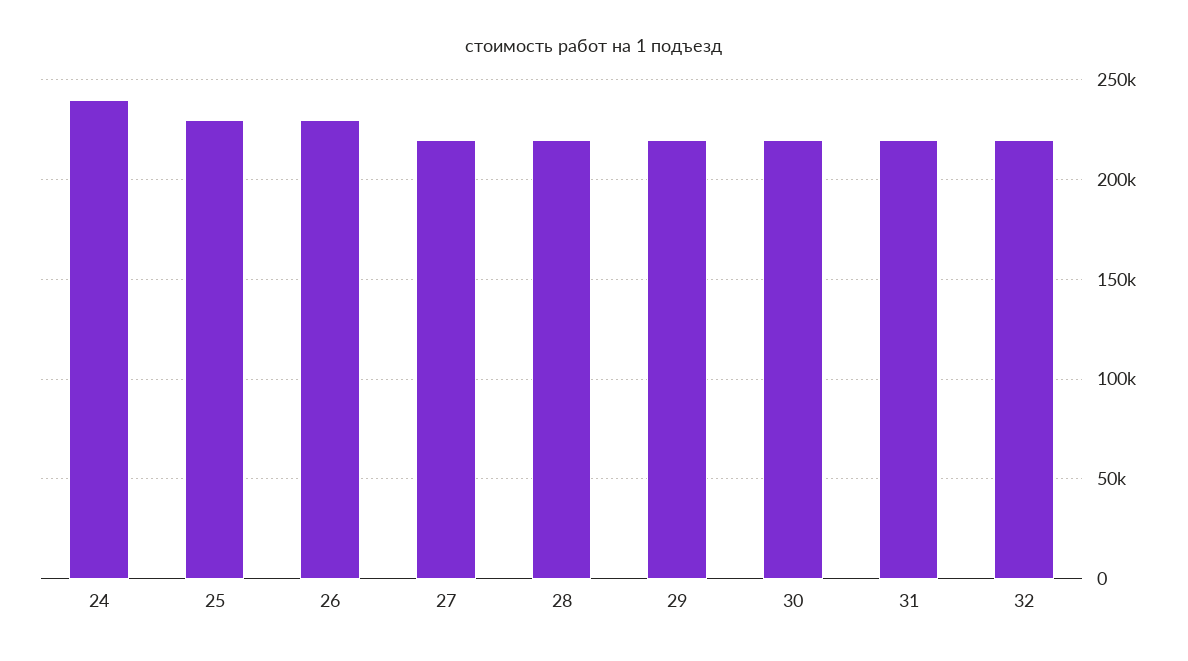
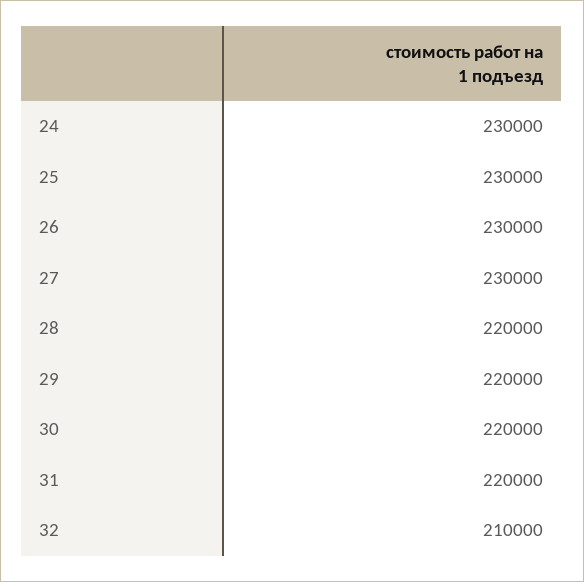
  {
-   "24": 240000,
+   "24": 230000,
    "25": 230000,
    "26": 230000,
-   "27": 220000,
+   "27": 230000,
    "28": 220000,
    "29": 220000,
    "30": 220000,
    "31": 220000,
-   "32": 220000
+   "32": 210000
  }

